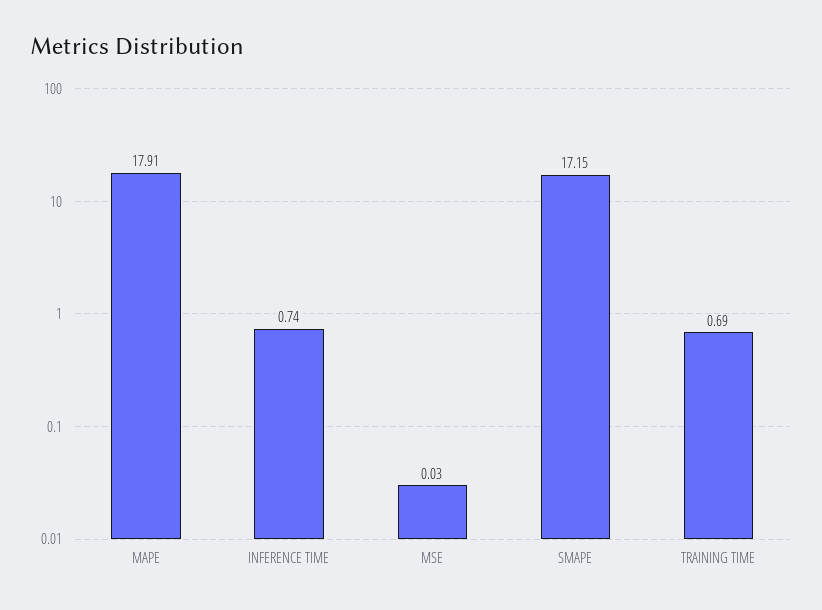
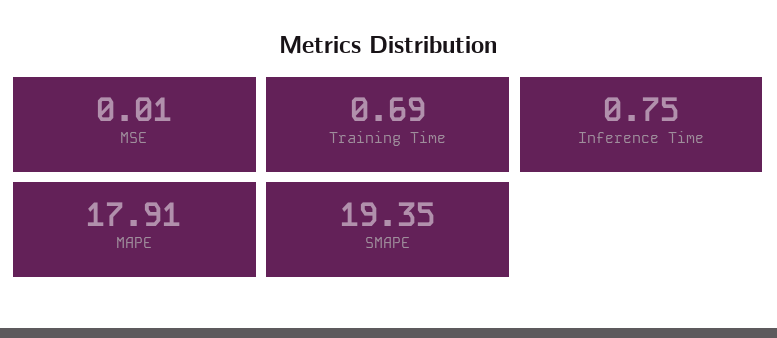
  {
    "MAPE": 17.91,
-   "INFERENCE TIME": 0.74,
+   "INFERENCE TIME": 0.75,
-   "MSE": 0.03,
+   "MSE": 0.01,
-   "SMAPE": 17.15,
+   "SMAPE": 19.35,
    "TRAINING TIME": 0.69
  }

